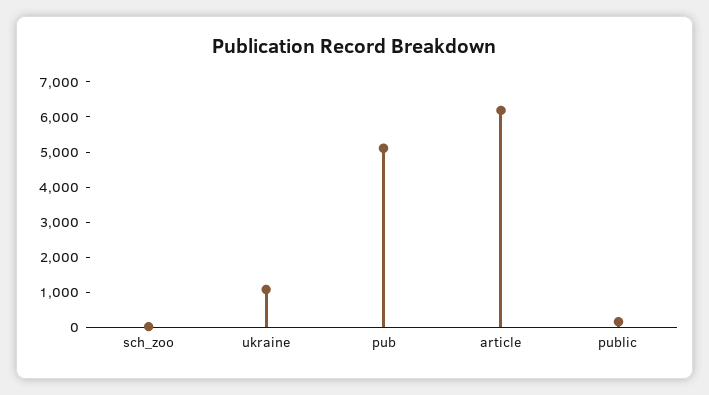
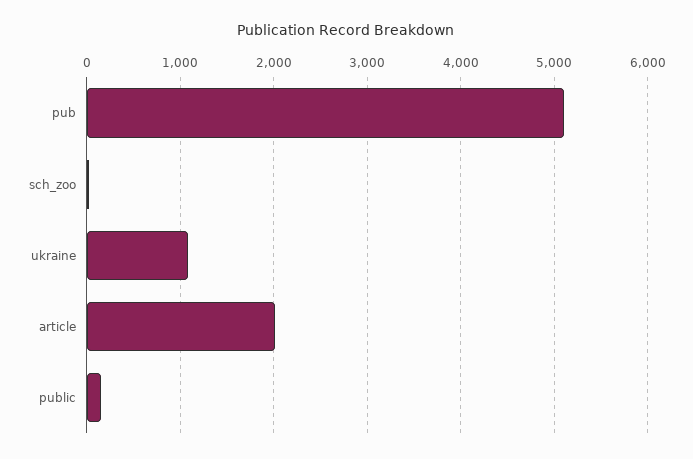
  {
    "sch_zoo": 0,
    "ukraine": 1100,
    "pub": 5100,
-   "article": 6250,
+   "article": 2000,
    "public": 200
  }

